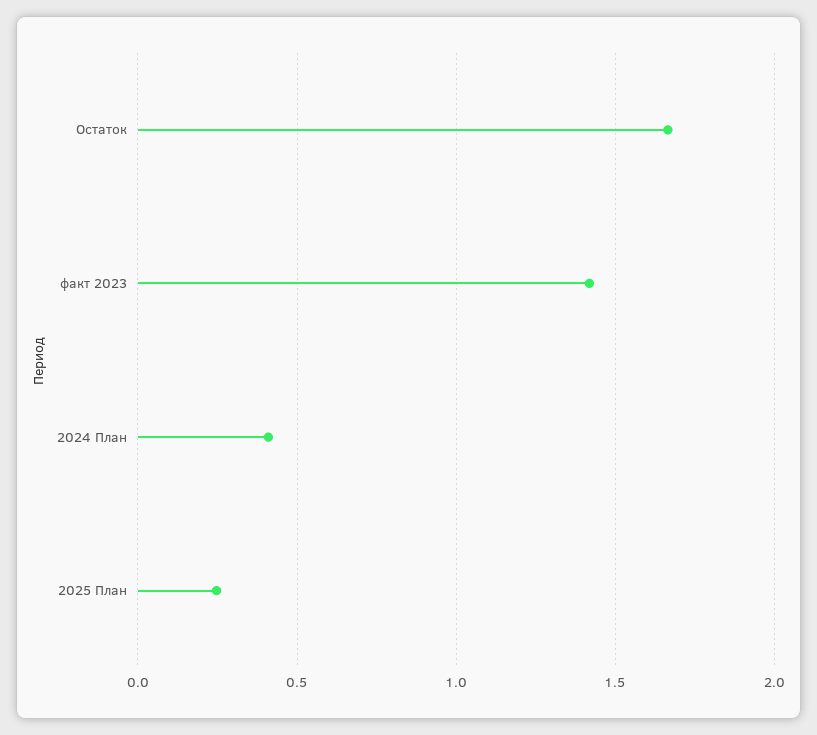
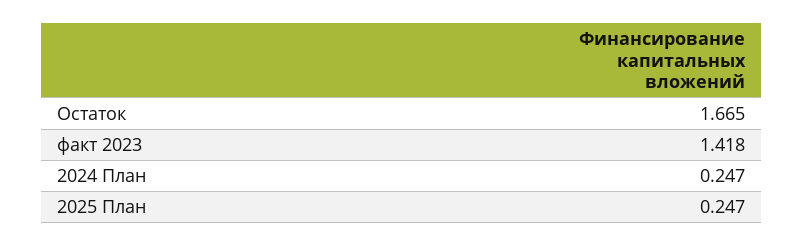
  {
    "Остаток": 1.665,
    "факт 2023": 1.418,
-   "2024 План": 0.4,
+   "2024 План": 0.247,
    "2025 План": 0.247
  }

